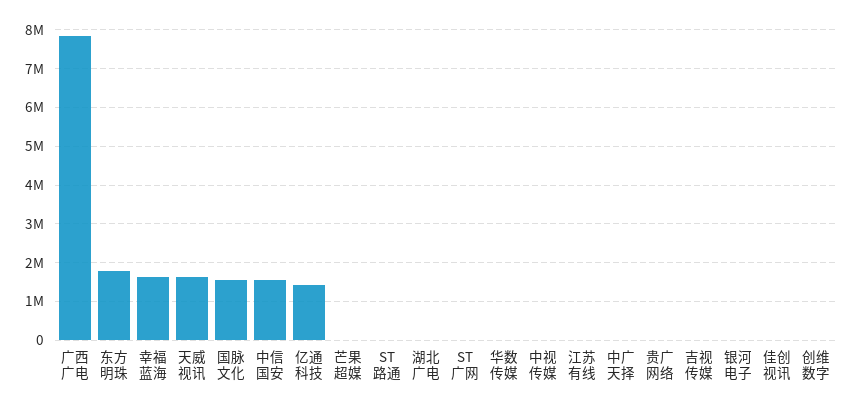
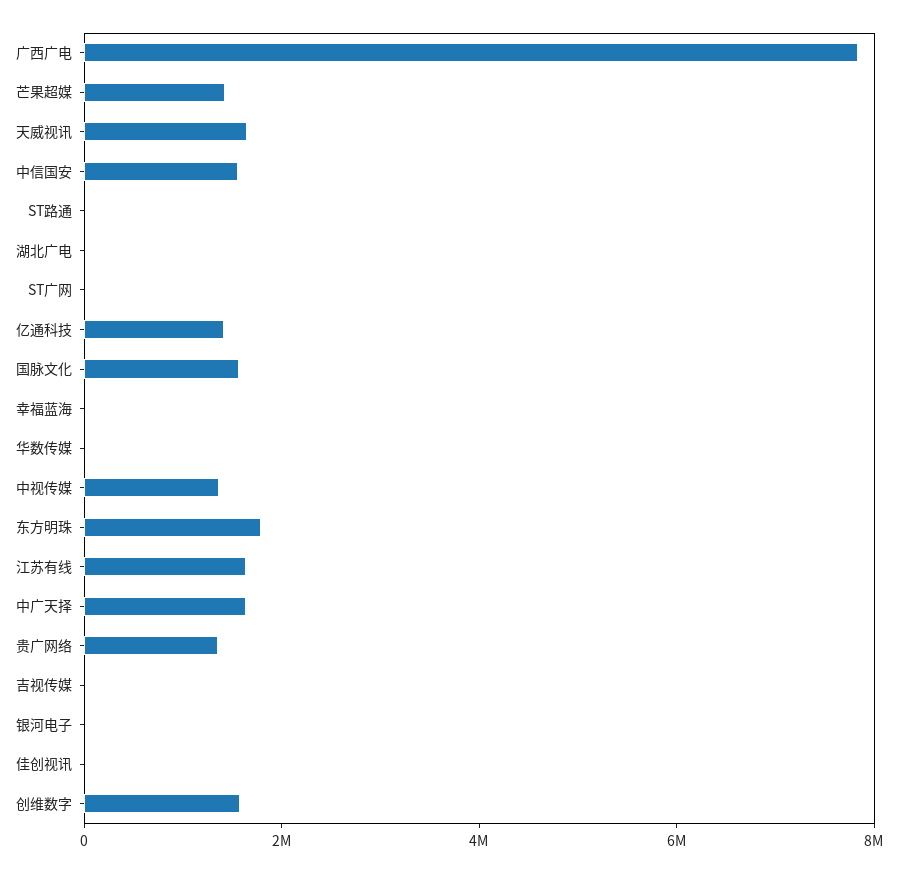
  {
    "广西广电": 7800000,
    "东方明珠": 1800000,
-   "幸福蓝海": 1600000,
+   "幸福蓝海": 0,
    "天威视讯": 1600000,
    "国脉文化": 1600000,
    "中信国安": 1600000,
    "亿通科技": 1400000,
-   "芒果超媒": 0,
+   "芒果超媒": 1500000,
    "ST路通": 0,
    "湖北广电": 0,
    "ST广网": 0,
    "华数传媒": 0,
-   "中视传媒": 0,
+   "中视传媒": 1500000,
-   "江苏有线": 0,
+   "江苏有线": 1500000,
-   "中广天择": 0,
+   "中广天择": 1500000,
-   "贵广网络": 0,
+   "贵广网络": 1500000,
    "吉视传媒": 0,
    "银河电子": 0,
    "佳创视讯": 0,
-   "创维数字": 0
+   "创维数字": 1500000
  }

